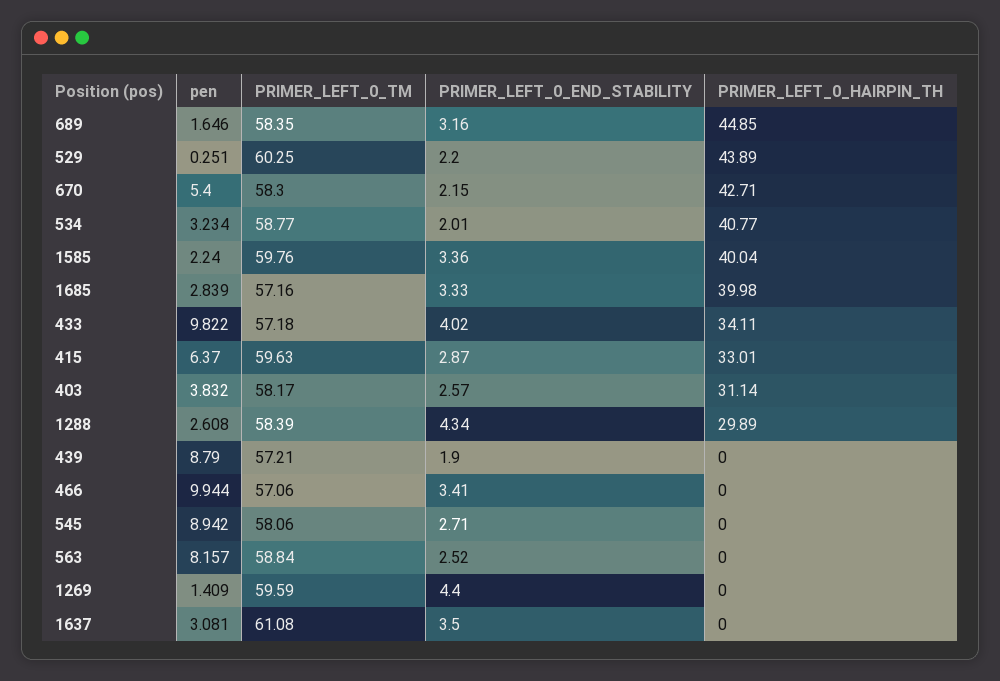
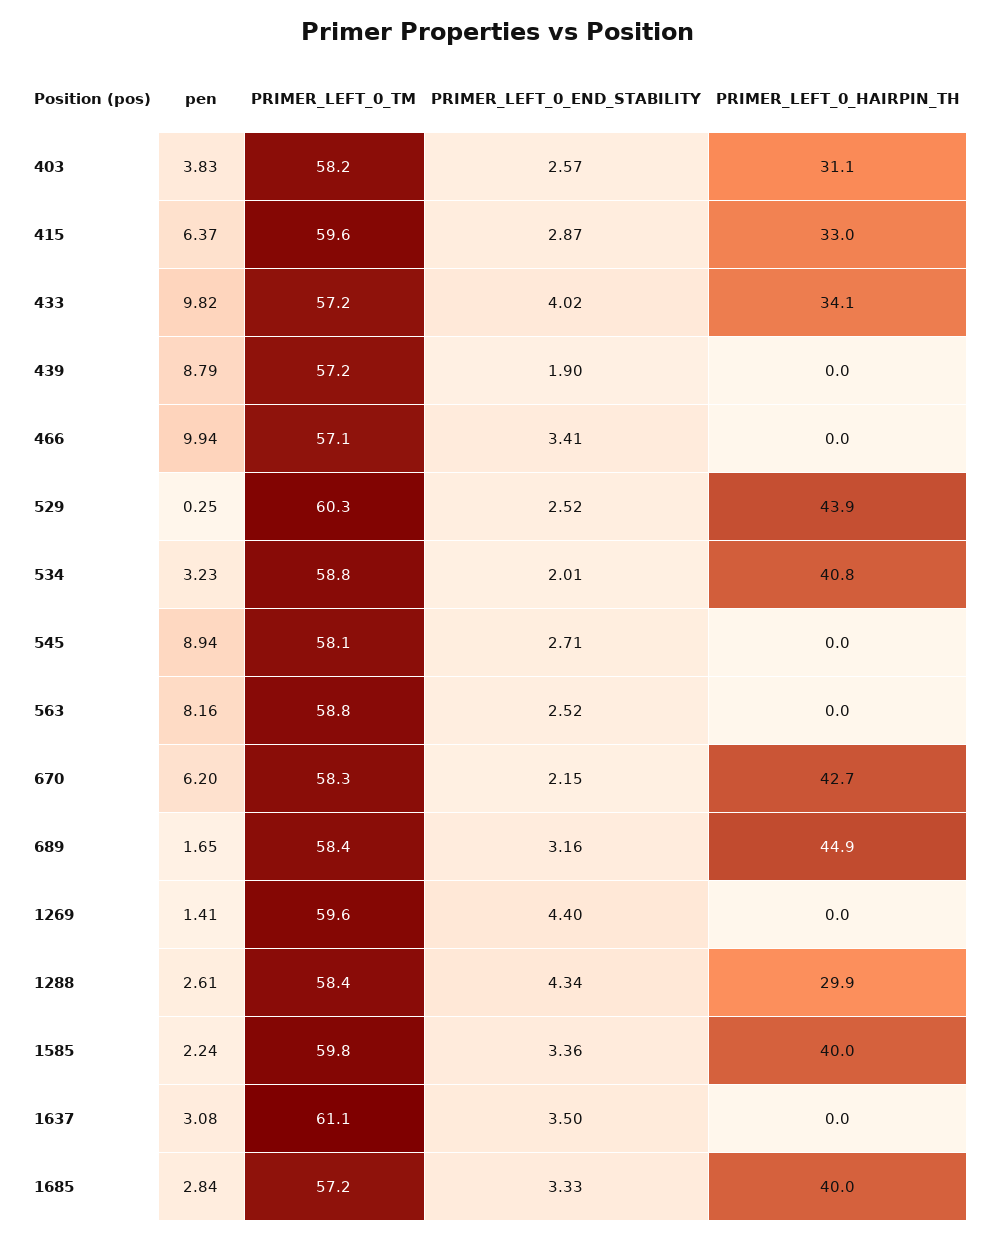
  {
    "pen": {
      "689": 1.646,
      "529": 0.251,
-     "670": 5.4,
+     "670": 6.2,
      "534": 3.234,
      "1585": 2.24,
      "1685": 2.839,
      "433": 9.822,
      "415": 6.37,
      "403": 3.832,
      "1288": 2.608,
      "439": 8.79,
      "466": 9.944,
      "545": 8.942,
      "563": 8.157,
      "1269": 1.409,
      "1637": 3.081
    },
    "PRIMER_LEFT_0_TM": {
      "689": 58.35,
      "529": 60.25,
      "670": 58.3,
      "534": 58.77,
      "1585": 59.76,
      "1685": 57.16,
      "433": 57.18,
      "415": 59.63,
      "403": 58.17,
      "1288": 58.39,
      "439": 57.21,
      "466": 57.06,
      "545": 58.06,
      "563": 58.84,
      "1269": 59.59,
      "1637": 61.08
    },
    "PRIMER_LEFT_0_END_STABILITY": {
      "689": 3.16,
-     "529": 2.2,
+     "529": 2.52,
      "670": 2.15,
      "534": 2.01,
      "1585": 3.36,
      "1685": 3.33,
      "433": 4.02,
      "415": 2.87,
      "403": 2.57,
      "1288": 4.34,
      "439": 1.9,
      "466": 3.41,
      "545": 2.71,
      "563": 2.52,
      "1269": 4.4,
      "1637": 3.5
    },
    "PRIMER_LEFT_0_HAIRPIN_TH": {
      "689": 44.85,
      "529": 43.89,
      "670": 42.71,
      "534": 40.77,
      "1585": 40.04,
      "1685": 39.98,
      "433": 34.11,
      "415": 33.01,
      "403": 31.14,
      "1288": 29.89,
      "439": 0,
      "466": 0,
      "545": 0,
      "563": 0,
      "1269": 0,
      "1637": 0
    }
  }

